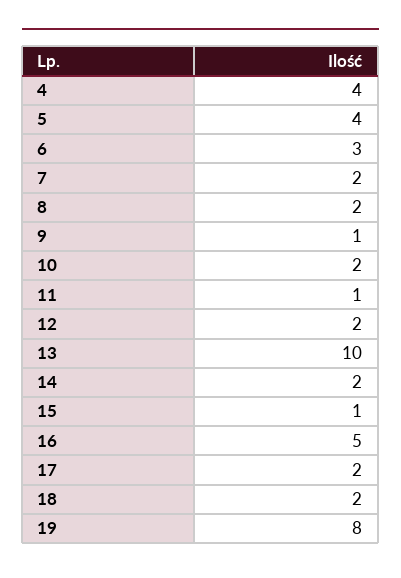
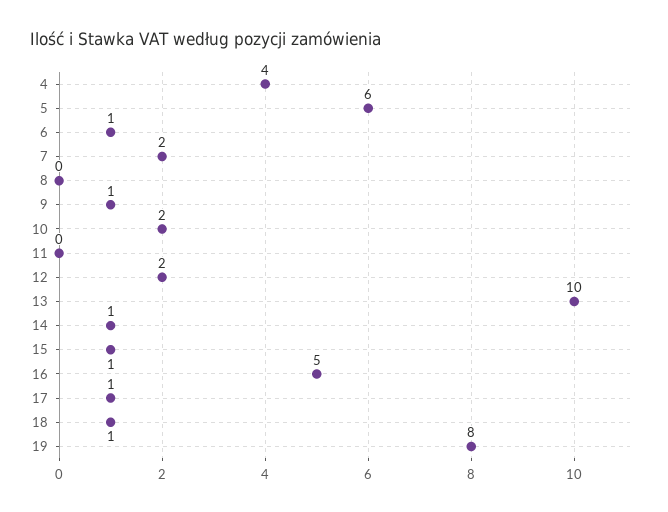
  {
    "4": 4,
-   "5": 4,
+   "5": 6,
-   "6": 3,
+   "6": 1,
    "7": 2,
-   "8": 2,
+   "8": 0,
    "9": 1,
    "10": 2,
-   "11": 1,
+   "11": 0,
    "12": 2,
    "13": 10,
-   "14": 2,
+   "14": 1,
    "15": 1,
    "16": 5,
-   "17": 2,
+   "17": 1,
-   "18": 2,
+   "18": 1,
    "19": 8
  }

